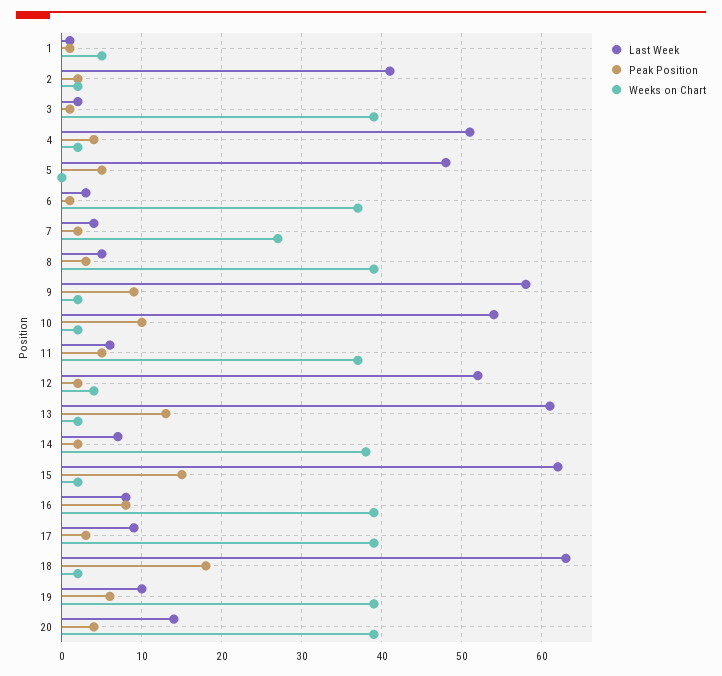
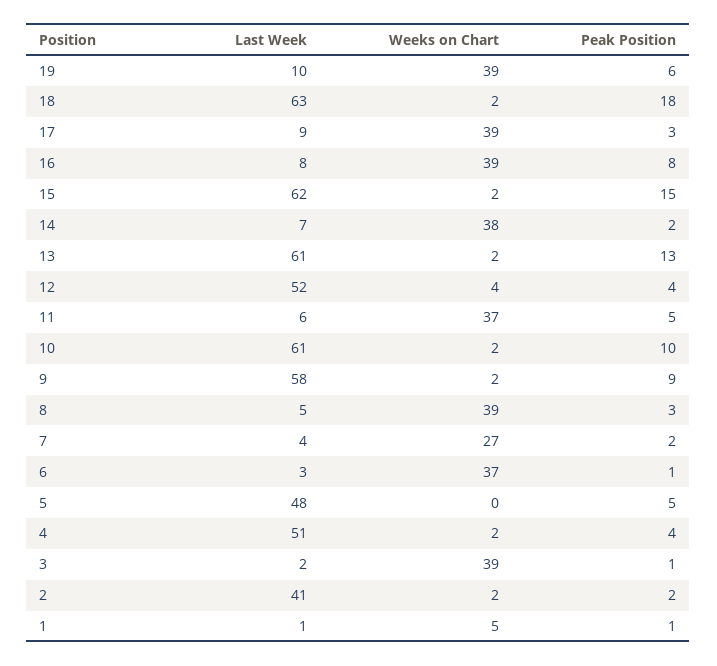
  {
    "Last Week": {
      "1": 1,
      "2": 41,
      "3": 2,
      "4": 51,
      "5": 48,
      "6": 3,
      "7": 4,
      "8": 5,
      "9": 58,
-     "10": 54,
+     "10": 61,
      "11": 6,
      "12": 52,
      "13": 61,
      "14": 7,
      "15": 62,
      "16": 8,
      "17": 9,
      "18": 63,
-     "19": 10,
+     "19": 10
-     "20": 14
    },
    "Peak Position": {
      "1": 1,
      "2": 2,
      "3": 1,
      "4": 4,
      "5": 5,
      "6": 1,
      "7": 2,
      "8": 3,
      "9": 9,
      "10": 10,
      "11": 5,
-     "12": 2,
+     "12": 4,
      "13": 13,
      "14": 2,
      "15": 15,
      "16": 8,
      "17": 3,
      "18": 18,
-     "19": 6,
+     "19": 6
-     "20": 4
    },
    "Weeks on Chart": {
      "1": 5,
      "2": 2,
      "3": 39,
      "4": 2,
      "5": 0,
      "6": 37,
      "7": 27,
      "8": 39,
      "9": 2,
      "10": 2,
      "11": 37,
      "12": 4,
      "13": 2,
      "14": 38,
      "15": 2,
      "16": 39,
      "17": 39,
      "18": 2,
-     "19": 39,
+     "19": 39
-     "20": 39
    }
  }

